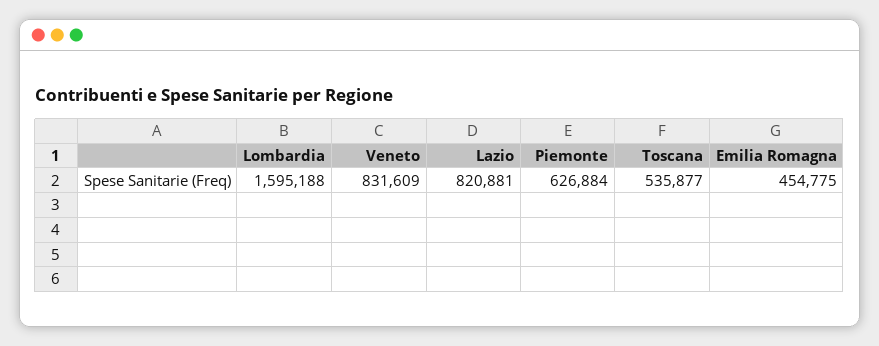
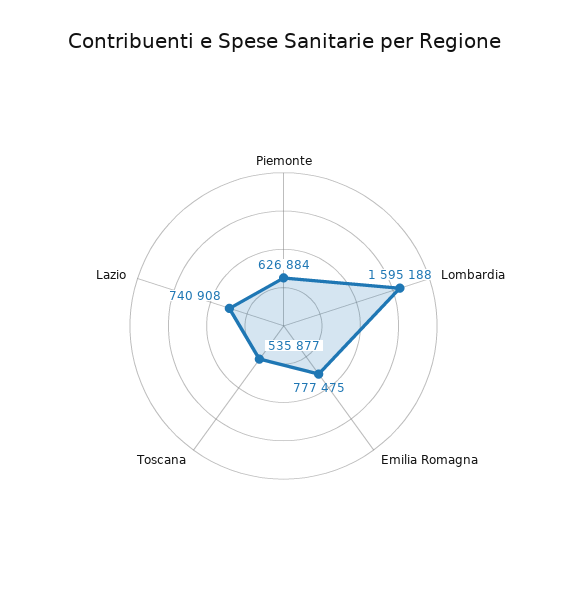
  {
    "Lombardia": 1595188,
-   "Veneto": 831609,
-   "Lazio": 820881,
+   "Lazio": 740908,
    "Piemonte": 626884,
    "Toscana": 535877,
-   "Emilia Romagna": 454775
+   "Emilia Romagna": 777475
  }

